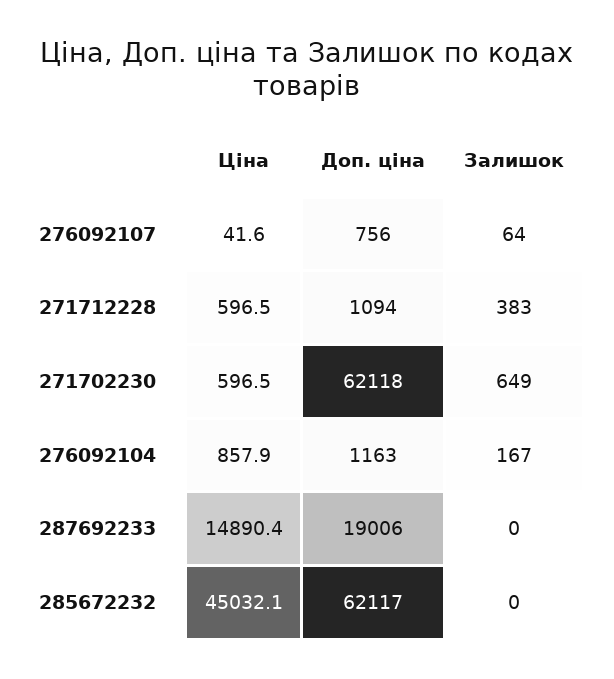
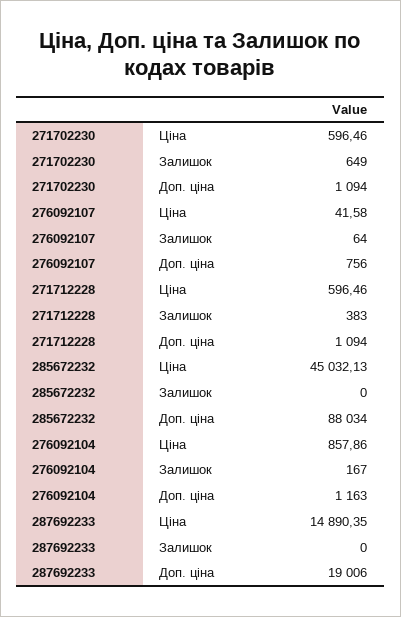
  {
    "Ціна": {
      "276092107": 41.58,
      "271712228": 596.46,
      "271702230": 596.46,
      "276092104": 857.86,
      "287692233": 14890.35,
      "285672232": 45032.13
    },
    "Доп. ціна": {
      "276092107": 756,
      "271712228": 1094,
-     "271702230": 62118,
+     "271702230": 1094,
      "276092104": 1163,
      "287692233": 19006,
-     "285672232": 62117
+     "285672232": 88034
    },
    "Залишок": {
      "276092107": 64,
      "271712228": 383,
      "271702230": 649,
      "276092104": 167,
      "287692233": 0,
      "285672232": 0
    }
  }

